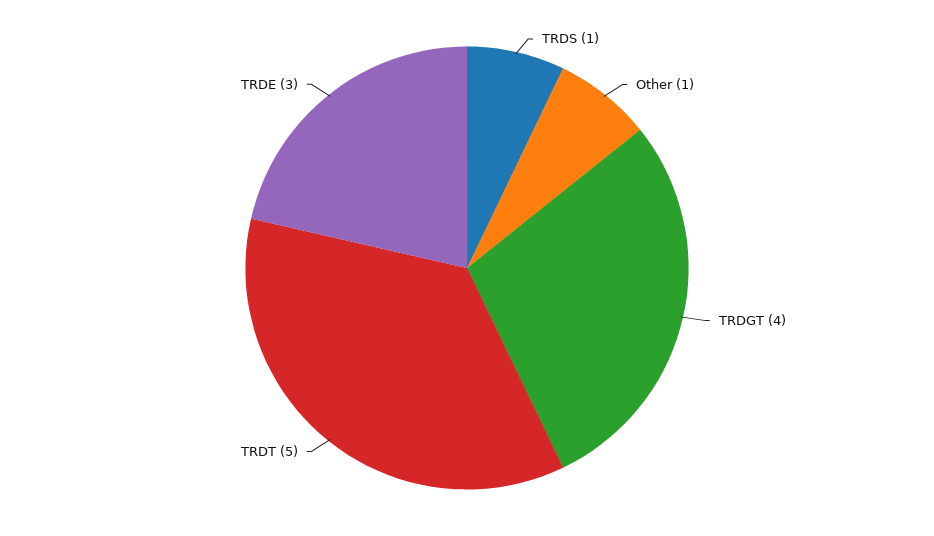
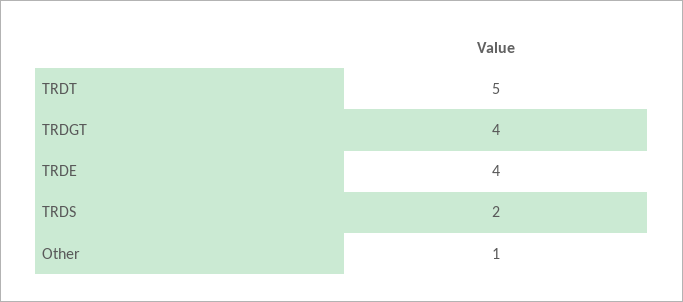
  {
-   "TRDS": 1,
+   "TRDS": 2,
    "Other": 1,
    "TRDGT": 4,
    "TRDT": 5,
-   "TRDE": 3
+   "TRDE": 4
  }

